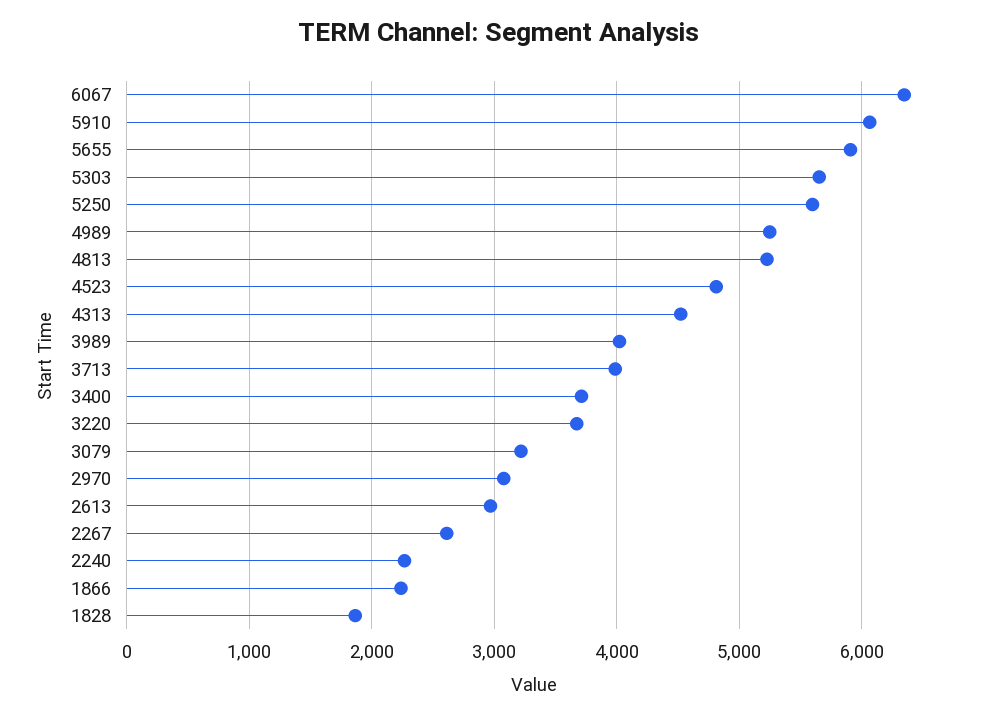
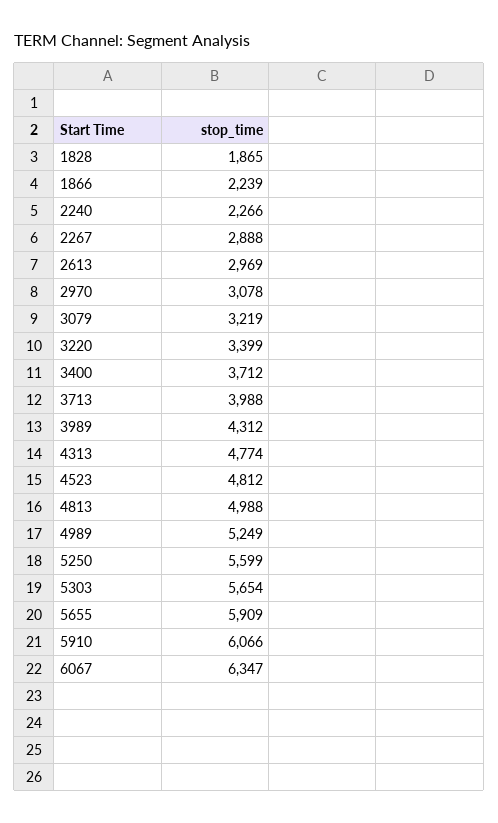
  {
    "6067": 6347,
    "5910": 6066,
    "5655": 5909,
    "5303": 5654,
    "5250": 5599,
    "4989": 5249,
-   "4813": 5200,
+   "4813": 4988,
    "4523": 4812,
-   "4313": 4500,
+   "4313": 4774,
-   "3989": 4000,
+   "3989": 4312,
    "3713": 3988,
    "3400": 3712,
-   "3220": 3700,
+   "3220": 3399,
    "3079": 3219,
    "2970": 3078,
    "2613": 2969,
-   "2267": 2600,
+   "2267": 2888,
    "2240": 2266,
    "1866": 2239,
    "1828": 1865
  }

